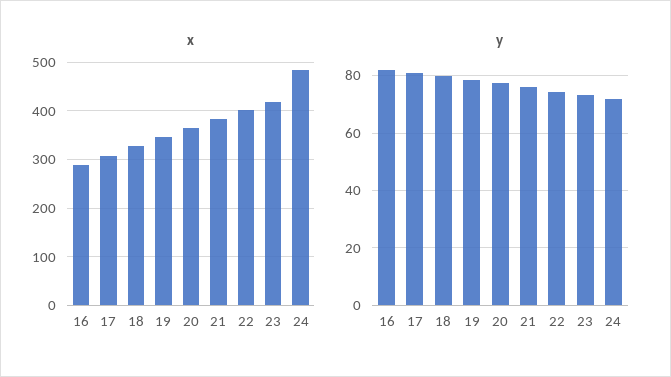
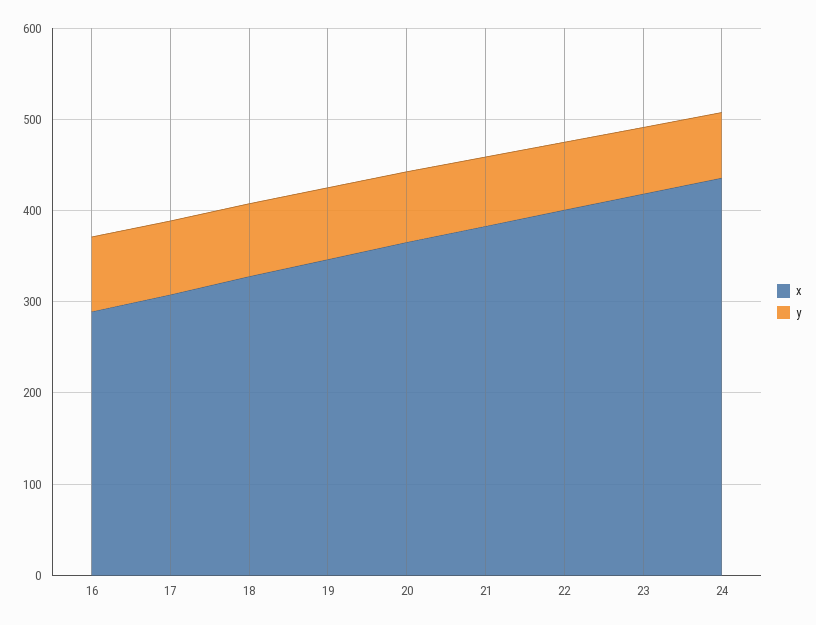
  {
    "x": {
      "16": 280,
      "17": 300,
      "18": 320,
      "19": 340,
      "20": 360,
      "21": 380,
      "22": 400,
      "23": 420,
-     "24": 480
+     "24": 440
    },
    "y": {
      "16": 82.5,
      "17": 80,
      "18": 80,
      "19": 77.5,
      "20": 77.5,
      "21": 75,
      "22": 75,
      "23": 72.5,
      "24": 72.5
    }
  }

